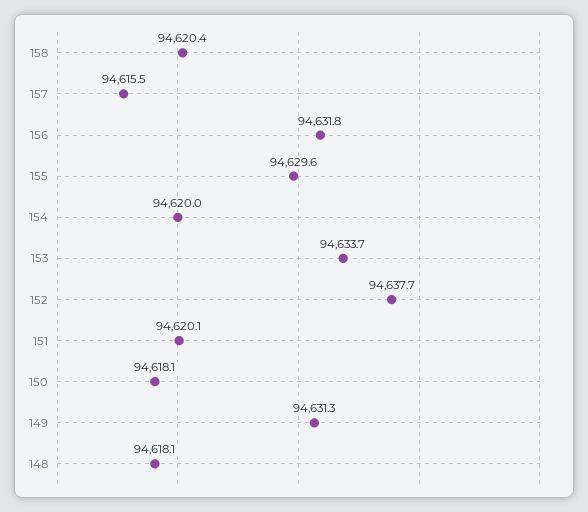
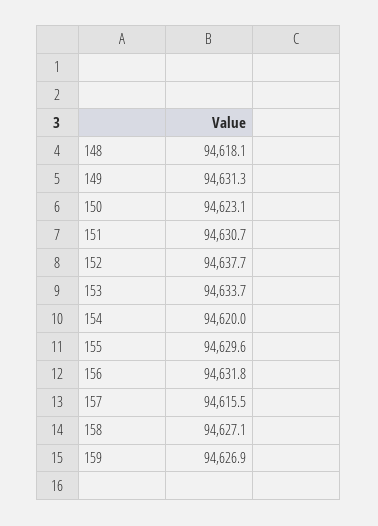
  {
-   "158": 94620.4,
+   "158": 94627.1,
    "157": 94615.5,
    "156": 94631.8,
    "155": 94629.6,
    "154": 94620,
    "153": 94633.7,
    "152": 94637.7,
-   "151": 94620.1,
+   "151": 94630.7,
-   "150": 94618.1,
+   "150": 94623.1,
    "149": 94631.3,
-   "148": 94618.1
+   "148": 94618.1,
+   "159": 94626.9
  }

